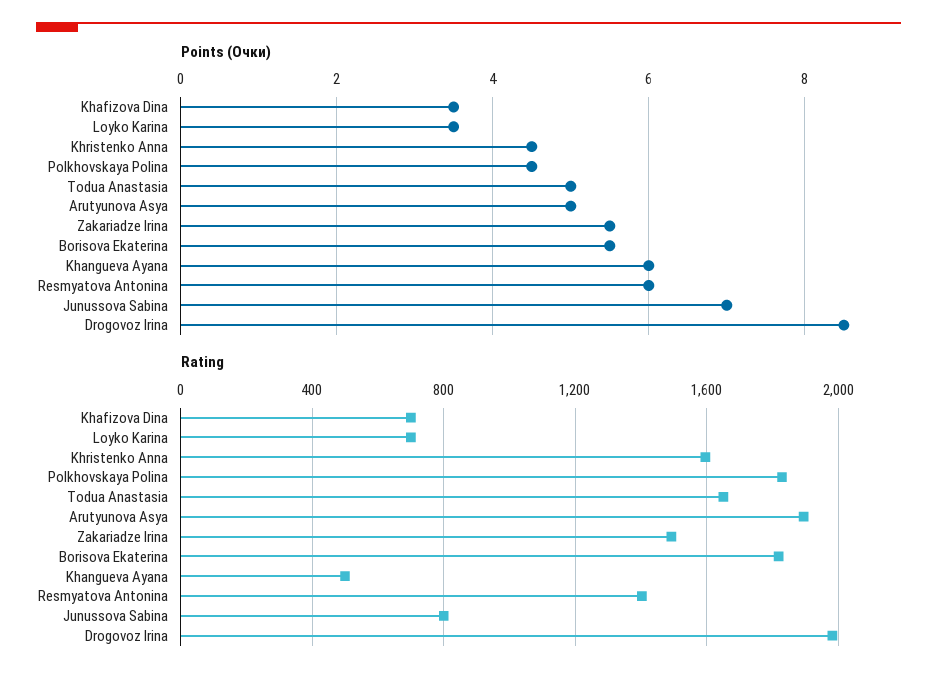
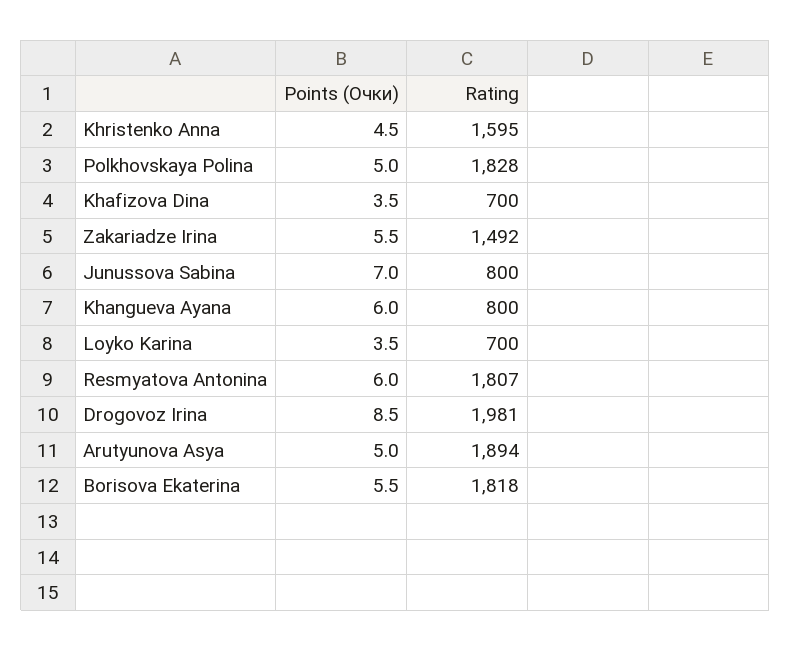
  {
    "Points (Очки)": {
      "Khafizova Dina": 3.5,
      "Loyko Karina": 3.5,
      "Khristenko Anna": 4.5,
-     "Polkhovskaya Polina": 4.5,
+     "Polkhovskaya Polina": 5,
-     "Todua Anastasia": 5,
      "Arutyunova Asya": 5,
      "Zakariadze Irina": 5.5,
      "Borisova Ekaterina": 5.5,
      "Khangueva Ayana": 6,
      "Resmyatova Antonina": 6,
      "Junussova Sabina": 7,
      "Drogovoz Irina": 8.5
    },
    "Rating": {
      "Khafizova Dina": 700,
      "Loyko Karina": 700,
      "Khristenko Anna": 1595,
      "Polkhovskaya Polina": 1828,
-     "Todua Anastasia": 1650,
      "Arutyunova Asya": 1894,
      "Zakariadze Irina": 1492,
      "Borisova Ekaterina": 1818,
-     "Khangueva Ayana": 500,
+     "Khangueva Ayana": 800,
-     "Resmyatova Antonina": 1400,
+     "Resmyatova Antonina": 1807,
      "Junussova Sabina": 800,
      "Drogovoz Irina": 1981
    }
  }

